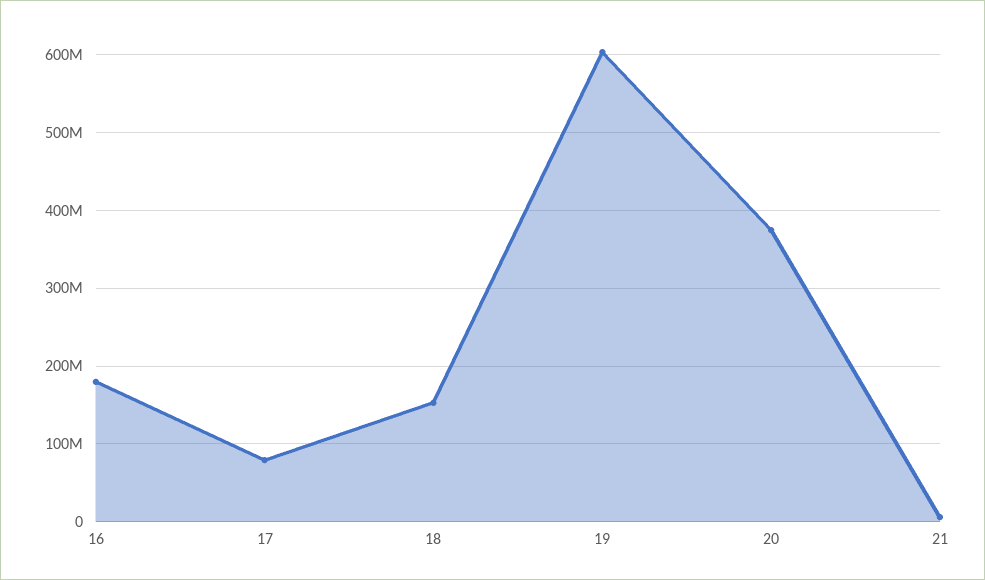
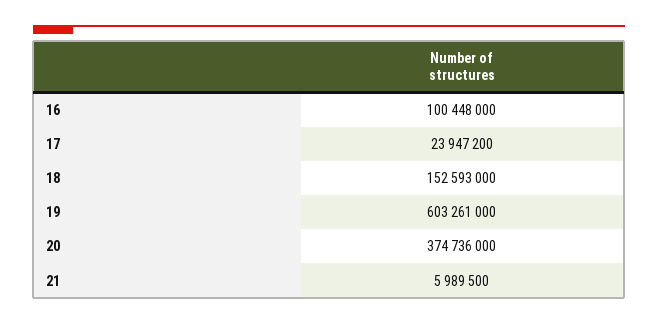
  {
-   "16": 180000000,
+   "16": 100448000,
-   "17": 80000000,
+   "17": 23947200,
    "18": 152593000,
    "19": 603261000,
    "20": 374736000,
    "21": 5989500
  }

